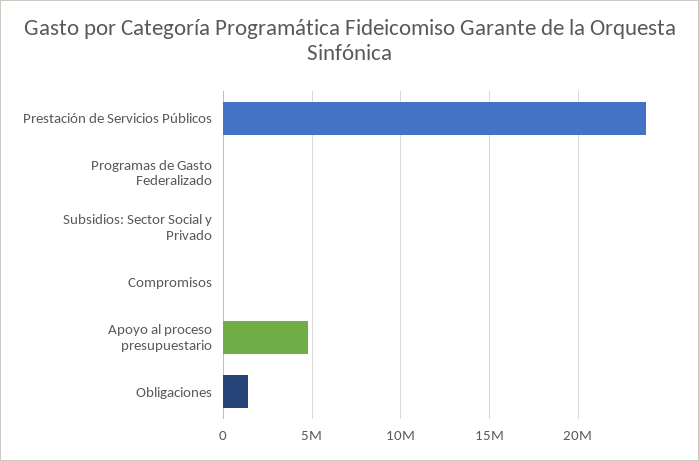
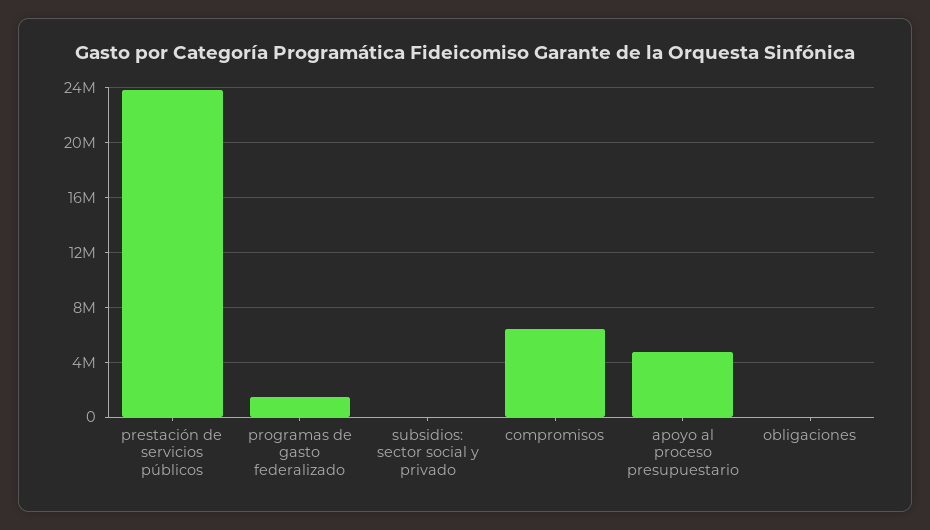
  {
    "Prestación de Servicios Públicos": 24000000,
-   "Programas de Gasto Federalizado": 0,
+   "Programas de Gasto Federalizado": 1500000,
    "Subsidios: Sector Social y Privado": 0,
-   "Compromisos": 0,
+   "Compromisos": 6500000,
    "Apoyo al proceso presupuestario": 5000000,
-   "Obligaciones": 1500000
+   "Obligaciones": 0
  }

